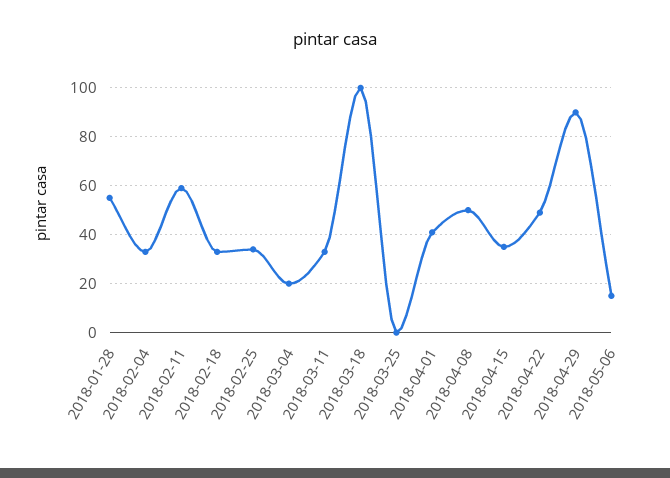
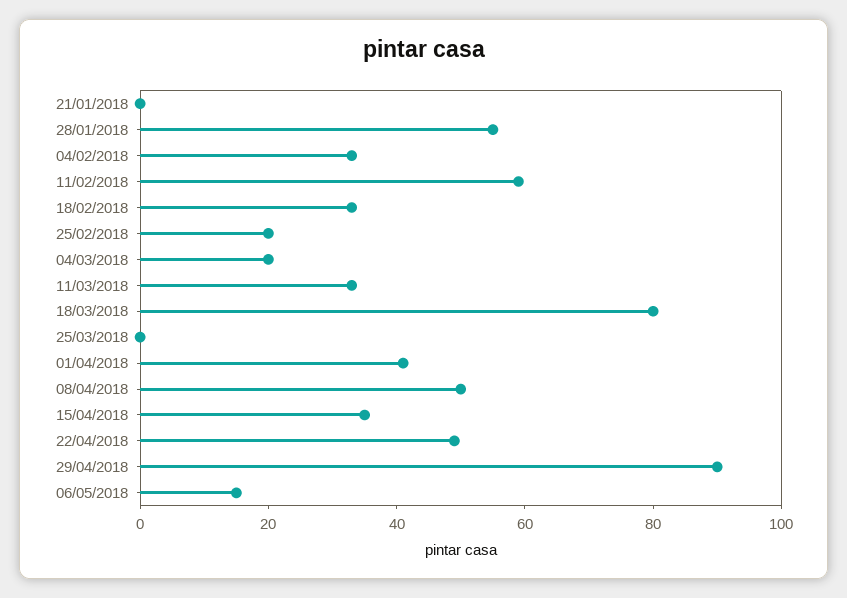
  {
    "2018-01-28": 55,
    "2018-02-04": 35,
    "2018-02-11": 60,
    "2018-02-18": 35,
-   "2018-02-25": 35,
+   "2018-02-25": 20,
    "2018-03-04": 20,
    "2018-03-11": 35,
-   "2018-03-18": 100,
+   "2018-03-18": 80,
    "2018-03-25": 0,
    "2018-04-01": 40,
    "2018-04-08": 50,
    "2018-04-15": 35,
    "2018-04-22": 50,
    "2018-04-29": 90,
-   "2018-05-06": 15
+   "2018-05-06": 15,
+   "21/01/2018": 0
  }

